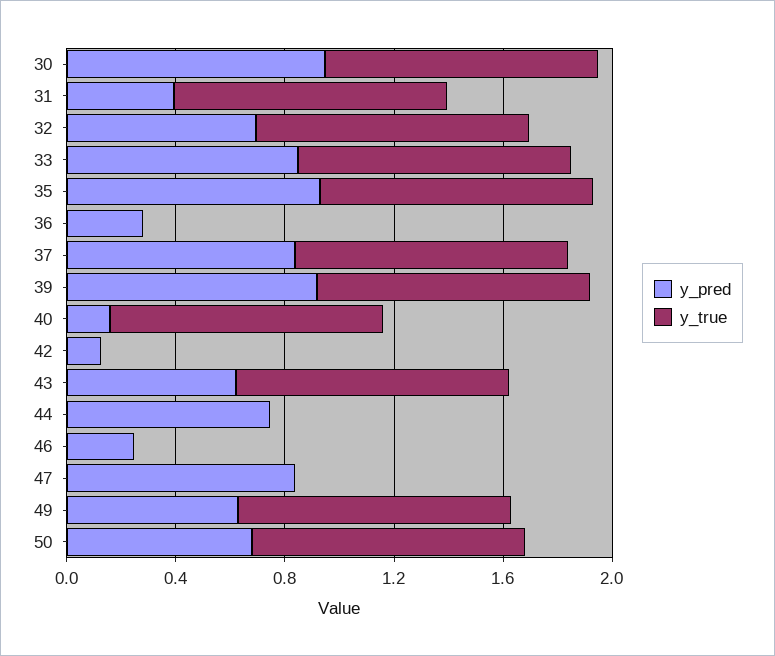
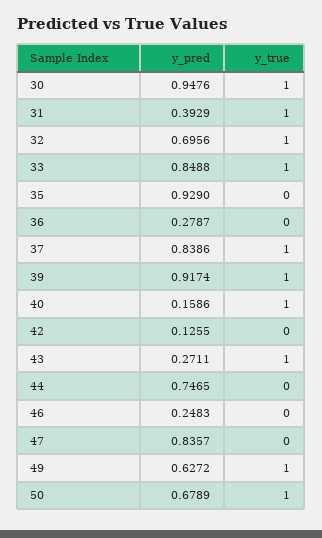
  {
    "y_pred": {
      "30": 0.9476,
      "31": 0.3929,
      "32": 0.6956,
      "33": 0.8488,
      "35": 0.929,
      "36": 0.2787,
      "37": 0.8386,
      "39": 0.9174,
      "40": 0.1586,
      "42": 0.1255,
-     "43": 0.6,
+     "43": 0.2711,
      "44": 0.7465,
      "46": 0.2483,
      "47": 0.8357,
      "49": 0.6272,
      "50": 0.6789
    },
    "y_true": {
      "30": 1,
      "31": 1,
      "32": 1,
      "33": 1,
-     "35": 1,
+     "35": 0,
      "36": 0,
      "37": 1,
      "39": 1,
      "40": 1,
      "42": 0,
      "43": 1,
      "44": 0,
      "46": 0,
      "47": 0,
      "49": 1,
      "50": 1
    }
  }

